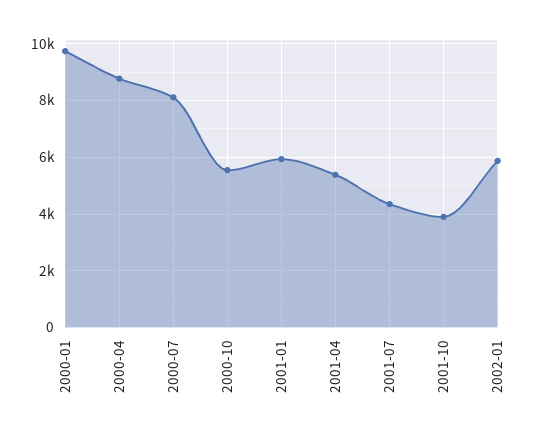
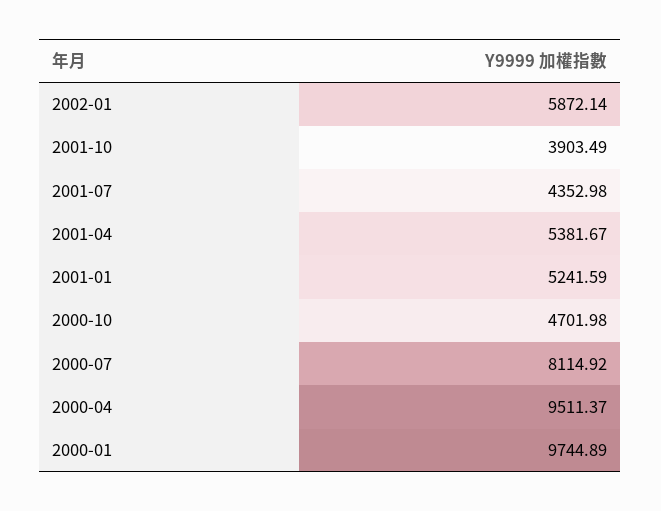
  {
    "2000-01": 9744.89,
-   "2000-04": 8750,
+   "2000-04": 9511.37,
    "2000-07": 8114.92,
-   "2000-10": 5500,
+   "2000-10": 4701.98,
-   "2001-01": 6000,
+   "2001-01": 5241.59,
    "2001-04": 5381.67,
    "2001-07": 4352.98,
    "2001-10": 3903.49,
    "2002-01": 5872.14
  }

